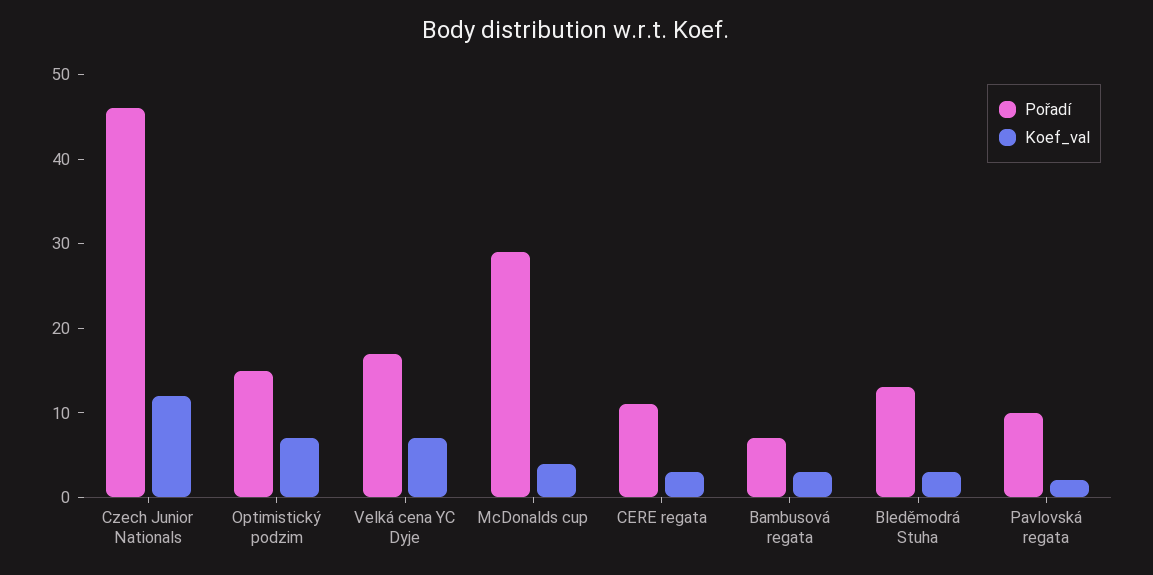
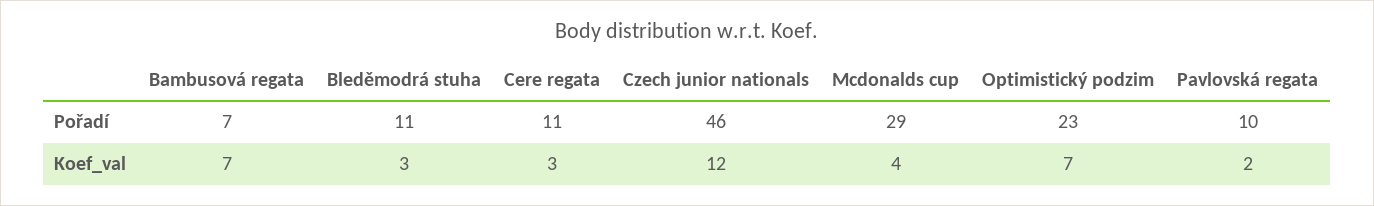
  {
    "Pořadí": {
      "Czech Junior Nationals": 46,
-     "Optimistický podzim": 15,
+     "Optimistický podzim": 23,
-     "Velká cena YC Dyje": 17,
      "McDonalds cup": 29,
      "CERE regata": 11,
      "Bambusová regata": 7,
-     "Bleděmodrá Stuha": 13,
+     "Bleděmodrá Stuha": 11,
      "Pavlovská regata": 10
    },
    "Koef_val": {
      "Czech Junior Nationals": 12,
      "Optimistický podzim": 7,
-     "Velká cena YC Dyje": 7,
      "McDonalds cup": 4,
      "CERE regata": 3,
-     "Bambusová regata": 3,
+     "Bambusová regata": 7,
      "Bleděmodrá Stuha": 3,
      "Pavlovská regata": 2
    }
  }

